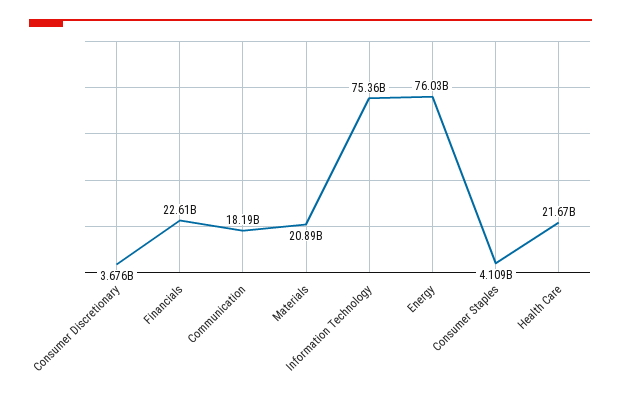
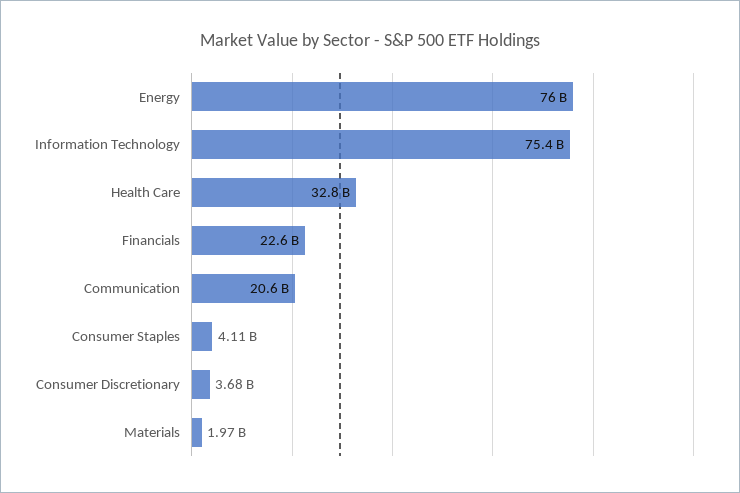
  {
    "Consumer Discretionary": 3676000000,
    "Financials": 22610000000,
-   "Communication": 18190000000,
+   "Communication": 20600000000,
-   "Materials": 20890000000,
+   "Materials": 1970000000,
    "Information Technology": 75360000000,
    "Energy": 76030000000,
    "Consumer Staples": 4109000000,
-   "Health Care": 21670000000
+   "Health Care": 32800000000
  }

